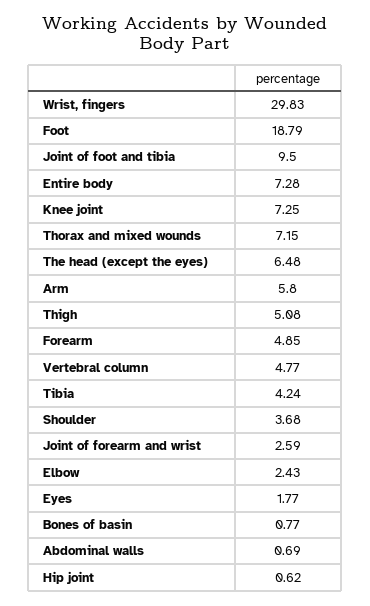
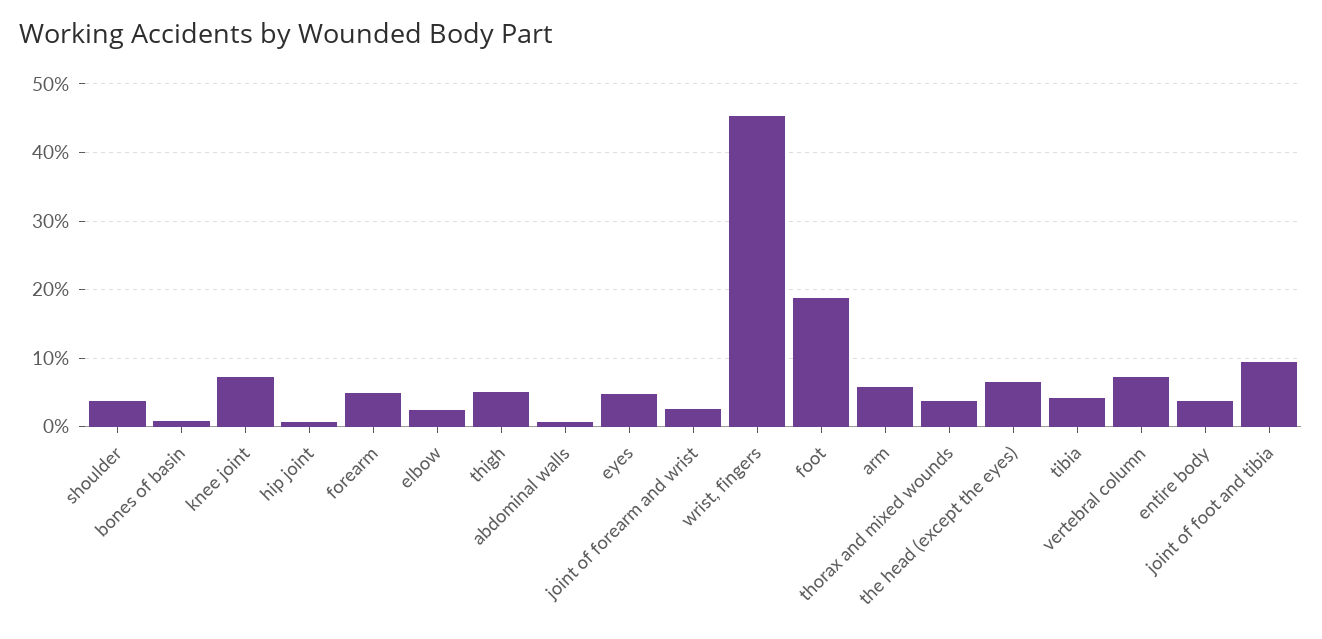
  {
-   "Wrist, fingers": 29.83,
+   "Wrist, fingers": 45,
    "Foot": 18.79,
    "Joint of foot and tibia": 9.5,
-   "Entire body": 7.28,
+   "Entire body": 4,
    "Knee joint": 7.25,
-   "Thorax and mixed wounds": 7.15,
+   "Thorax and mixed wounds": 4,
    "The head (except the eyes)": 6.48,
    "Arm": 5.8,
    "Thigh": 5.08,
    "Forearm": 4.85,
-   "Vertebral column": 4.77,
+   "Vertebral column": 7,
    "Tibia": 4.24,
    "Shoulder": 3.68,
    "Joint of forearm and wrist": 2.59,
    "Elbow": 2.43,
-   "Eyes": 1.77,
+   "Eyes": 5,
    "Bones of basin": 0.77,
    "Abdominal walls": 0.69,
    "Hip joint": 0.62
  }

